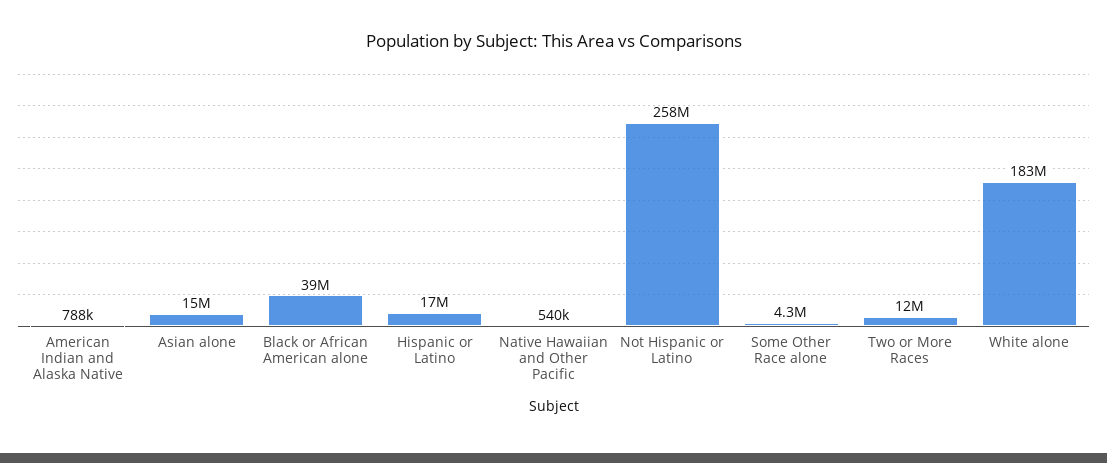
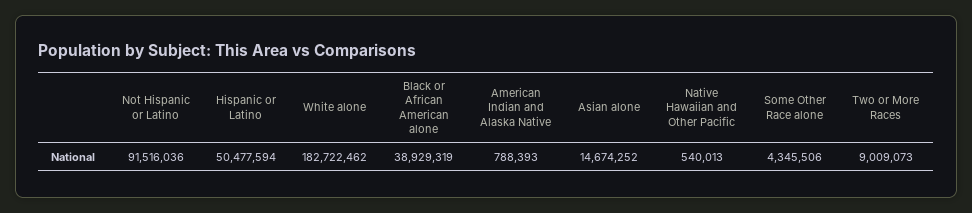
  {
    "American Indian and Alaska Native": 788393,
    "Asian alone": 14674252,
    "Black or African American alone": 38929319,
-   "Hispanic or Latino": 17000000,
+   "Hispanic or Latino": 50477594,
    "Native Hawaiian and Other Pacific": 540013,
-   "Not Hispanic or Latino": 258000000,
+   "Not Hispanic or Latino": 91516036,
    "Some Other Race alone": 4345506,
-   "Two or More Races": 12000000,
+   "Two or More Races": 9009073,
    "White alone": 182722462
  }

